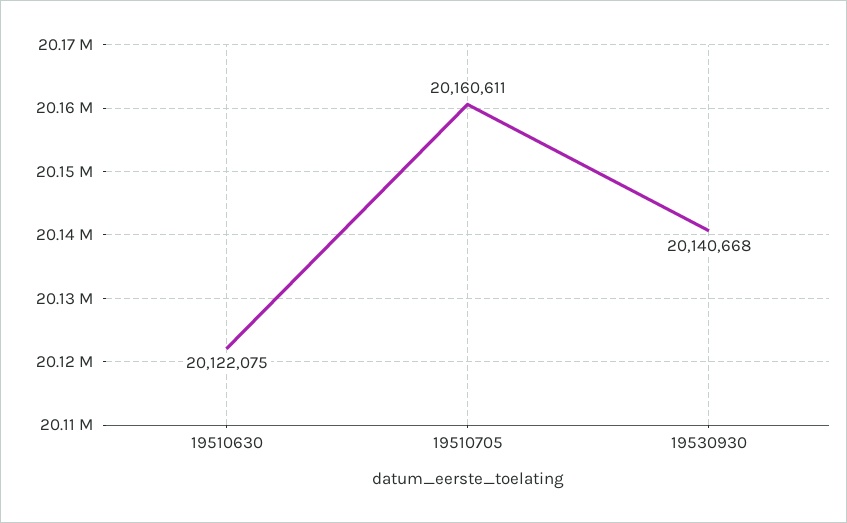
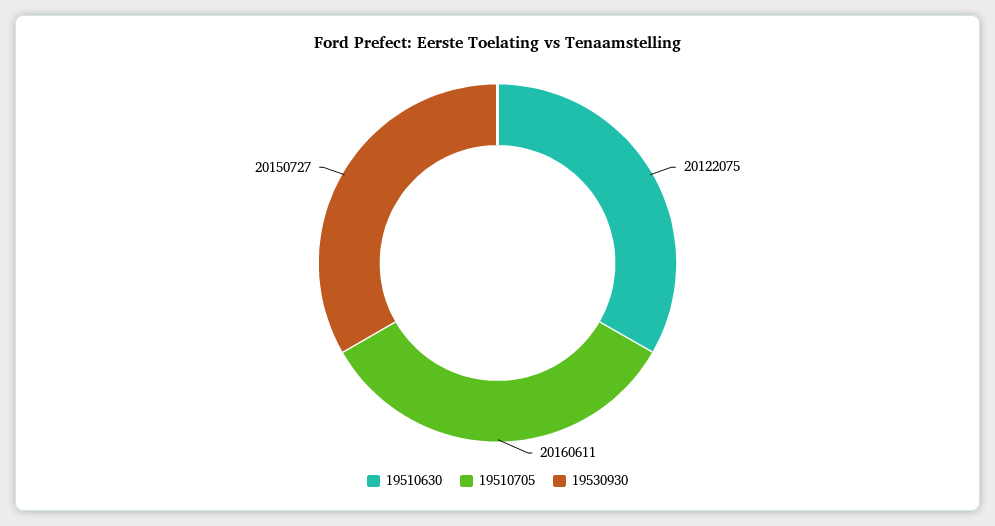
  {
    "19510630": 20122075,
    "19510705": 20160611,
-   "19530930": 20140668
+   "19530930": 20150727
  }

